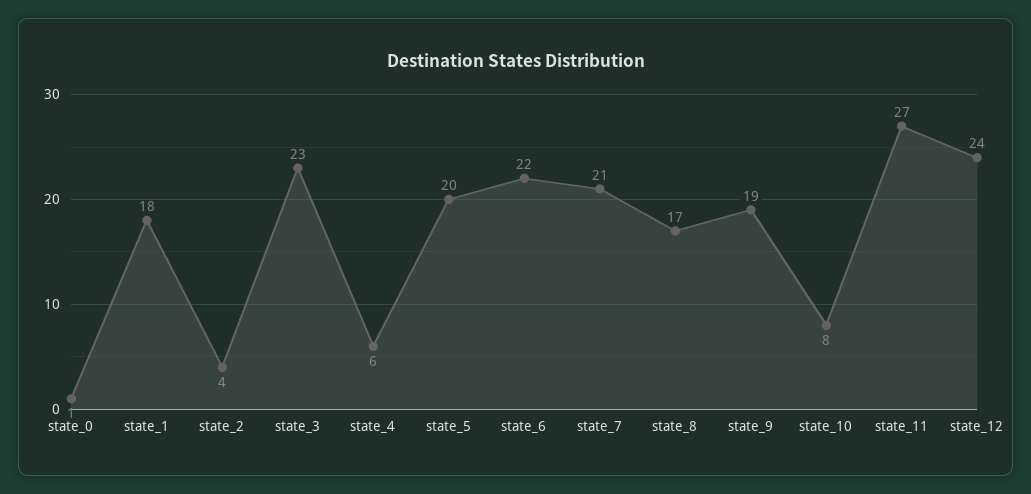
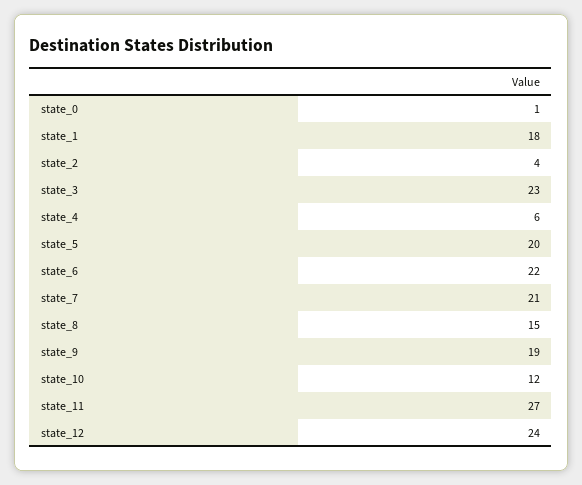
  {
    "state_0": 1,
    "state_1": 18,
    "state_2": 4,
    "state_3": 23,
    "state_4": 6,
    "state_5": 20,
    "state_6": 22,
    "state_7": 21,
-   "state_8": 17,
+   "state_8": 15,
    "state_9": 19,
-   "state_10": 8,
+   "state_10": 12,
    "state_11": 27,
    "state_12": 24
  }

